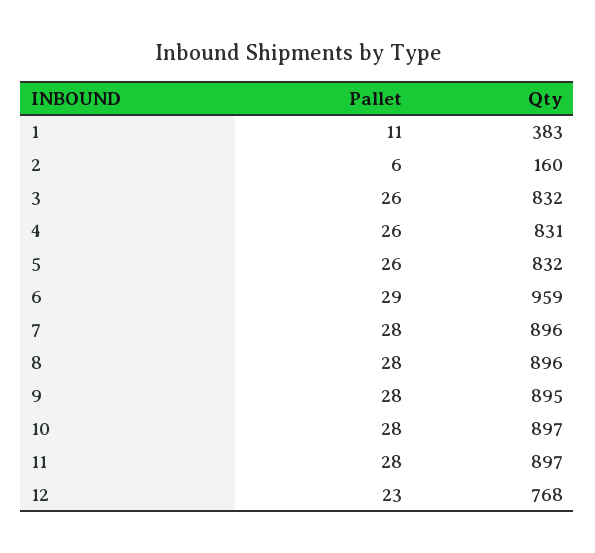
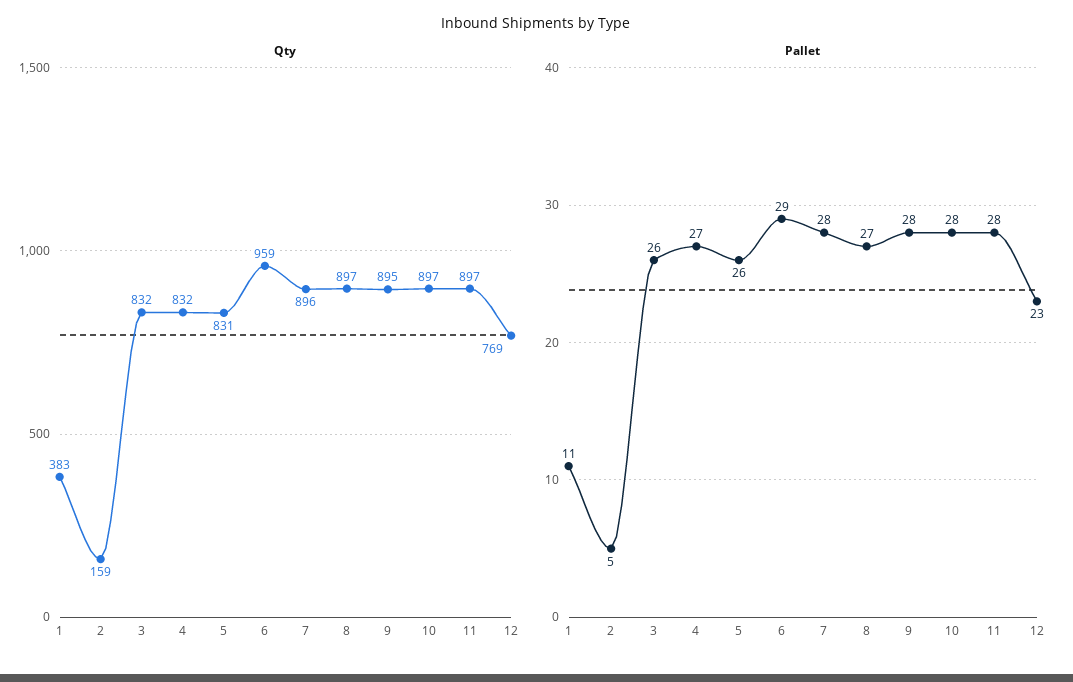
  {
    "Pallet": {
      "1": 11,
-     "2": 6,
+     "2": 5,
      "3": 26,
-     "4": 26,
+     "4": 27,
      "5": 26,
      "6": 29,
      "7": 28,
-     "8": 28,
+     "8": 27,
      "9": 28,
      "10": 28,
      "11": 28,
      "12": 23
    },
    "Qty": {
      "1": 383,
-     "2": 160,
+     "2": 159,
      "3": 832,
-     "4": 831,
+     "4": 832,
-     "5": 832,
+     "5": 831,
      "6": 959,
      "7": 896,
-     "8": 896,
+     "8": 897,
      "9": 895,
      "10": 897,
      "11": 897,
-     "12": 768
+     "12": 769
    }
  }

